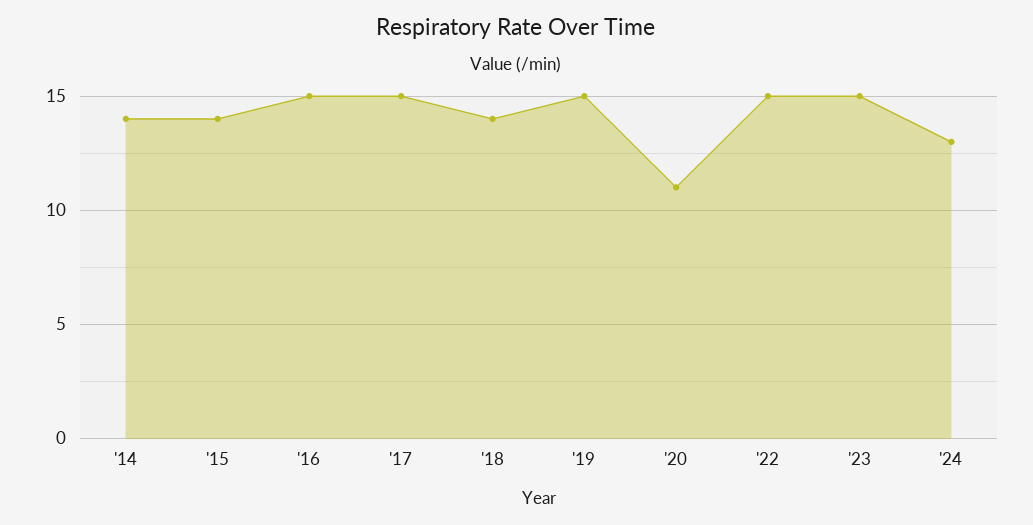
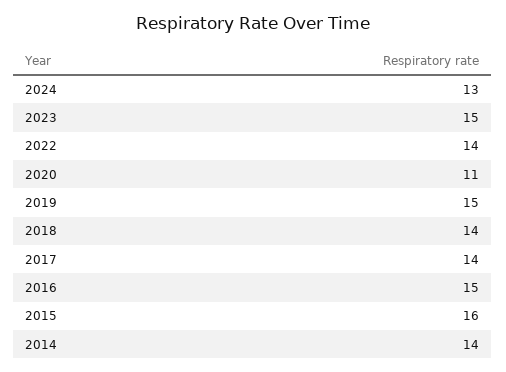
  {
    "'14": 14,
-   "'15": 14,
+   "'15": 16,
    "'16": 15,
-   "'17": 15,
+   "'17": 14,
    "'18": 14,
    "'19": 15,
    "'20": 11,
-   "'22": 15,
+   "'22": 14,
    "'23": 15,
    "'24": 13
  }

